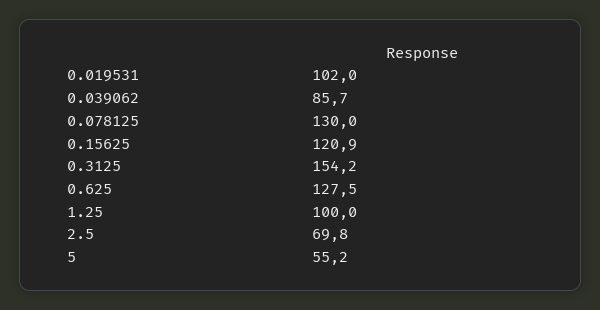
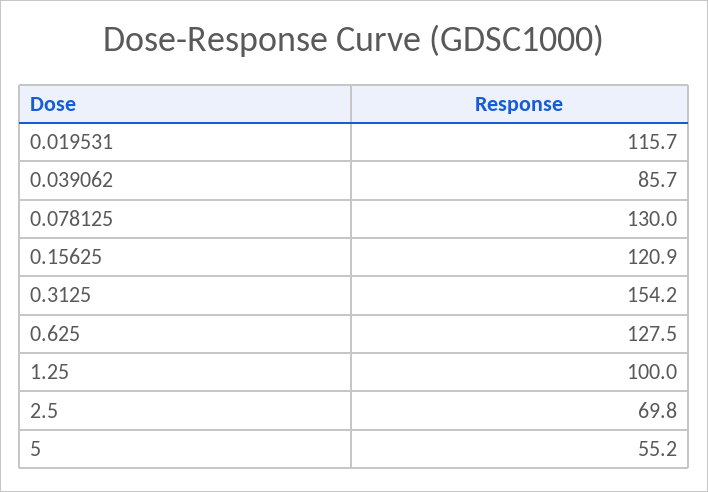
  {
-   "0.019531": 102,
+   "0.019531": 115.7,
    "0.039062": 85.7,
    "0.078125": 130,
    "0.15625": 120.9,
    "0.3125": 154.2,
    "0.625": 127.5,
    "1.25": 100,
    "2.5": 69.8,
    "5": 55.2
  }

